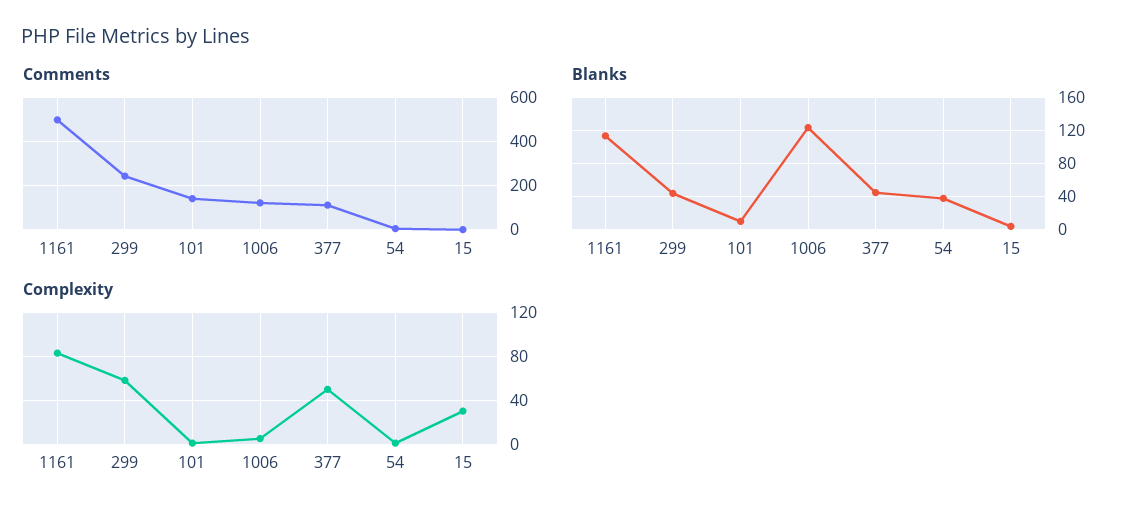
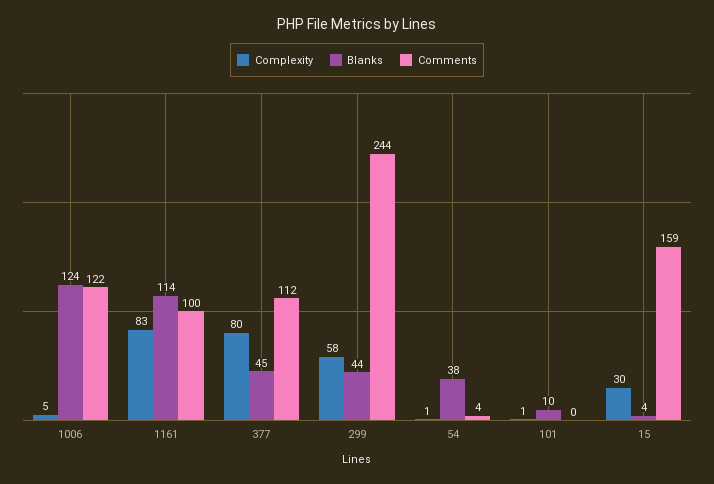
  {
    "Comments": {
-     "1161": 500,
+     "1161": 100,
      "299": 244,
-     "101": 150,
+     "101": 0,
      "1006": 122,
      "377": 112,
      "54": 4,
-     "15": 0
+     "15": 159
    },
    "Blanks": {
      "1161": 114,
      "299": 44,
      "101": 10,
      "1006": 124,
      "377": 45,
      "54": 38,
      "15": 4
    },
    "Complexity": {
      "1161": 83,
      "299": 58,
      "101": 1,
      "1006": 5,
-     "377": 50,
+     "377": 80,
      "54": 1,
      "15": 30
    }
  }

